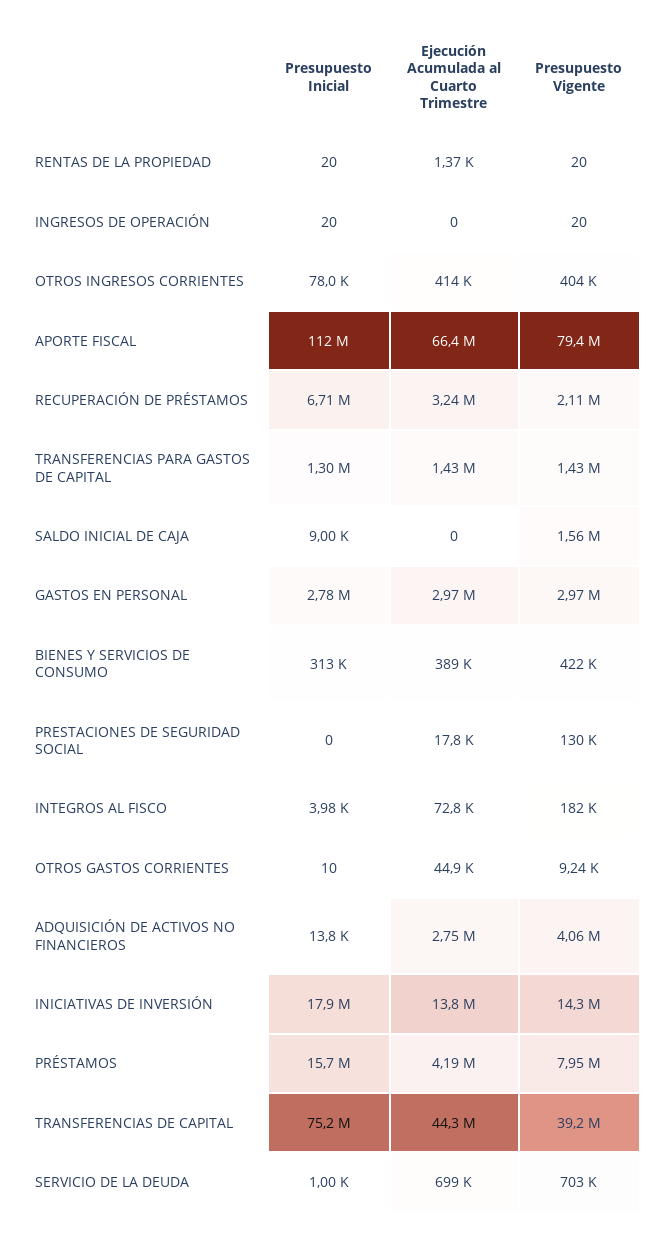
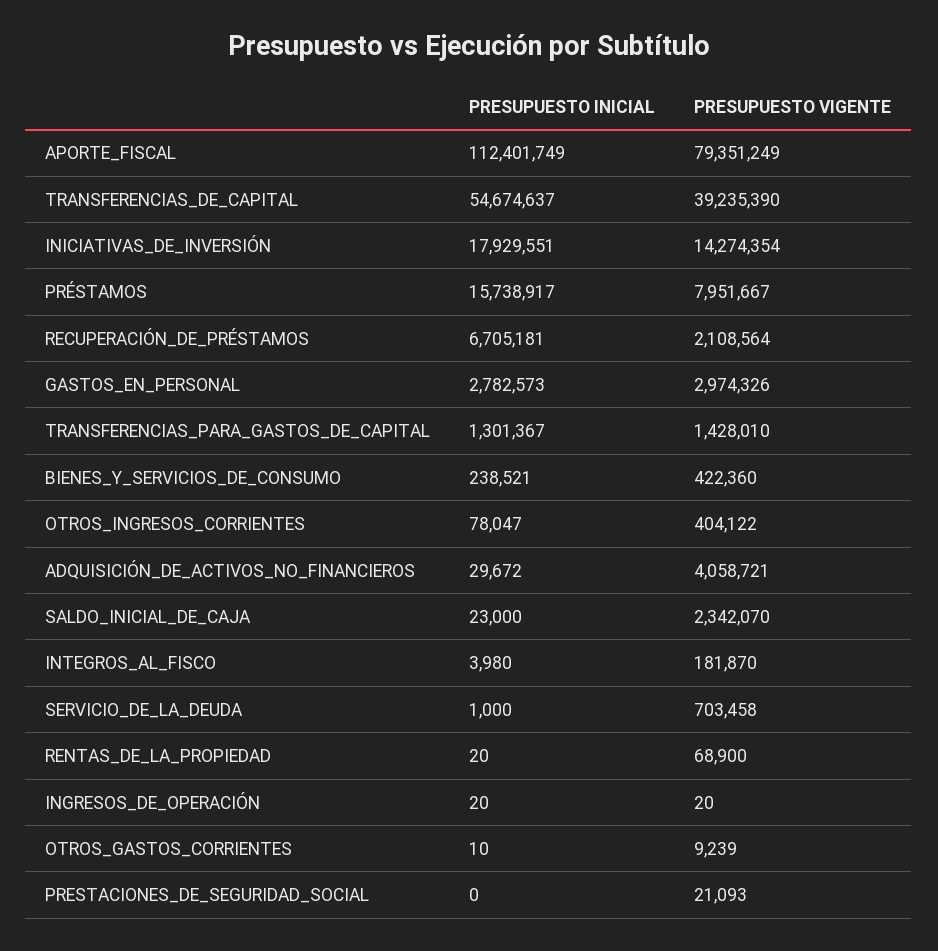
  {
    "Presupuesto Inicial": {
      "RENTAS DE LA PROPIEDAD": 20,
      "INGRESOS DE OPERACIÓN": 20,
      "OTROS INGRESOS CORRIENTES": 78047,
      "APORTE FISCAL": 112401749,
      "RECUPERACIÓN DE PRÉSTAMOS": 6705181,
      "TRANSFERENCIAS PARA GASTOS DE CAPITAL": 1301367,
-     "SALDO INICIAL DE CAJA": 9000,
+     "SALDO INICIAL DE CAJA": 23000,
      "GASTOS EN PERSONAL": 2782573,
-     "BIENES Y SERVICIOS DE CONSUMO": 313000,
+     "BIENES Y SERVICIOS DE CONSUMO": 238521,
      "PRESTACIONES DE SEGURIDAD SOCIAL": 0,
      "INTEGROS AL FISCO": 3980,
      "OTROS GASTOS CORRIENTES": 10,
-     "ADQUISICIÓN DE ACTIVOS NO FINANCIEROS": 13800,
+     "ADQUISICIÓN DE ACTIVOS NO FINANCIEROS": 29672,
      "INICIATIVAS DE INVERSIÓN": 17929551,
      "PRÉSTAMOS": 15738917,
-     "TRANSFERENCIAS DE CAPITAL": 75200000,
+     "TRANSFERENCIAS DE CAPITAL": 54674637,
      "SERVICIO DE LA DEUDA": 1000
    },
-   "Ejecución Acumulada al Cuarto Trimestre": {
-     "RENTAS DE LA PROPIEDAD": 1370,
-     "INGRESOS DE OPERACIÓN": 0,
-     "OTROS INGRESOS CORRIENTES": 414000,
-     "APORTE FISCAL": 66400000,
-     "RECUPERACIÓN DE PRÉSTAMOS": 3240000,
-     "TRANSFERENCIAS PARA GASTOS DE CAPITAL": 1430000,
-     "SALDO INICIAL DE CAJA": 0,
-     "GASTOS EN PERSONAL": 2970000,
-     "BIENES Y SERVICIOS DE CONSUMO": 389000,
-     "PRESTACIONES DE SEGURIDAD SOCIAL": 17800,
-     "INTEGROS AL FISCO": 72800,
-     "OTROS GASTOS CORRIENTES": 44900,
-     "ADQUISICIÓN DE ACTIVOS NO FINANCIEROS": 2750000,
-     "INICIATIVAS DE INVERSIÓN": 13800000,
-     "PRÉSTAMOS": 4190000,
-     "TRANSFERENCIAS DE CAPITAL": 44300000,
-     "SERVICIO DE LA DEUDA": 699000
-   },
    "Presupuesto Vigente": {
-     "RENTAS DE LA PROPIEDAD": 20,
+     "RENTAS DE LA PROPIEDAD": 68900,
      "INGRESOS DE OPERACIÓN": 20,
      "OTROS INGRESOS CORRIENTES": 404122,
      "APORTE FISCAL": 79351249,
      "RECUPERACIÓN DE PRÉSTAMOS": 2108564,
      "TRANSFERENCIAS PARA GASTOS DE CAPITAL": 1428010,
-     "SALDO INICIAL DE CAJA": 1560000,
+     "SALDO INICIAL DE CAJA": 2342070,
      "GASTOS EN PERSONAL": 2974326,
      "BIENES Y SERVICIOS DE CONSUMO": 422360,
-     "PRESTACIONES DE SEGURIDAD SOCIAL": 130000,
+     "PRESTACIONES DE SEGURIDAD SOCIAL": 21093,
      "INTEGROS AL FISCO": 181870,
      "OTROS GASTOS CORRIENTES": 9239,
      "ADQUISICIÓN DE ACTIVOS NO FINANCIEROS": 4058721,
      "INICIATIVAS DE INVERSIÓN": 14274354,
      "PRÉSTAMOS": 7951667,
      "TRANSFERENCIAS DE CAPITAL": 39235390,
      "SERVICIO DE LA DEUDA": 703458
    }
  }

